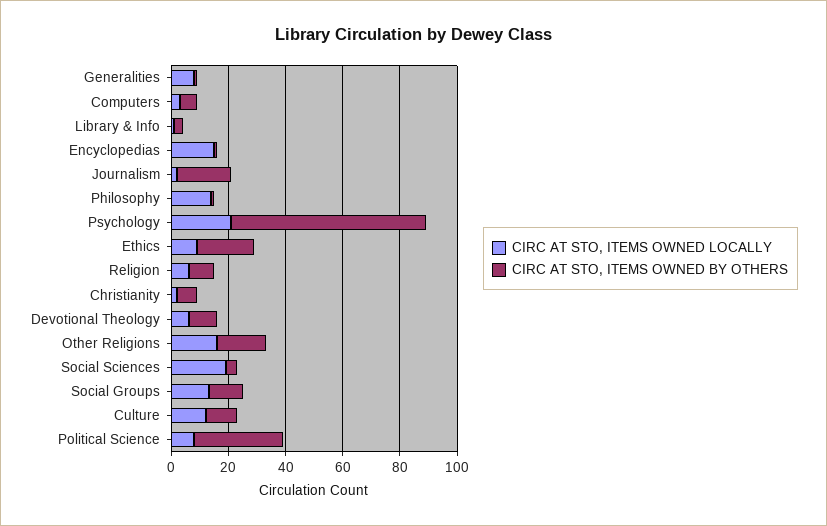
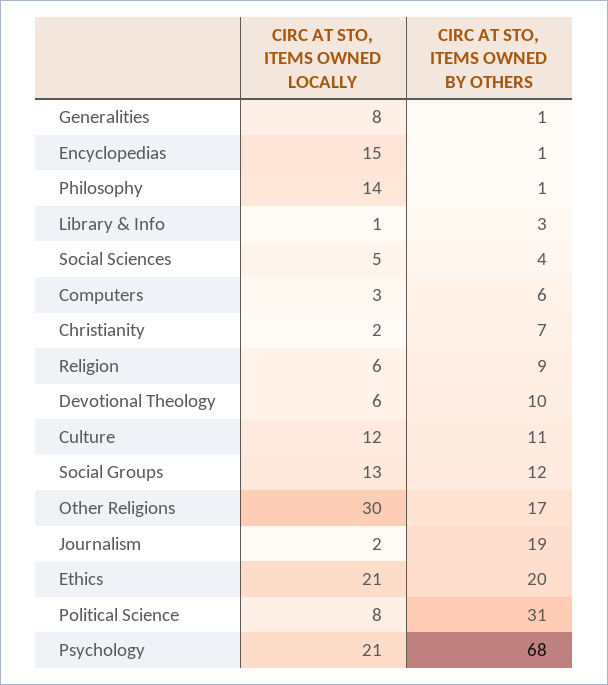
  {
    "CIRC AT STO, ITEMS OWNED LOCALLY": {
      "Generalities": 8,
      "Computers": 3,
      "Library & Info": 1,
      "Encyclopedias": 15,
      "Journalism": 2,
      "Philosophy": 14,
      "Psychology": 21,
-     "Ethics": 10,
+     "Ethics": 21,
      "Religion": 6,
      "Christianity": 2,
      "Devotional Theology": 6,
-     "Other Religions": 15,
+     "Other Religions": 30,
-     "Social Sciences": 20,
+     "Social Sciences": 5,
      "Social Groups": 13,
      "Culture": 12,
      "Political Science": 8
    },
    "CIRC AT STO, ITEMS OWNED BY OTHERS": {
      "Generalities": 1,
      "Computers": 6,
      "Library & Info": 3,
      "Encyclopedias": 1,
      "Journalism": 19,
      "Philosophy": 1,
      "Psychology": 68,
      "Ethics": 20,
      "Religion": 9,
      "Christianity": 7,
      "Devotional Theology": 10,
      "Other Religions": 17,
      "Social Sciences": 4,
      "Social Groups": 12,
      "Culture": 11,
      "Political Science": 31
    }
  }

